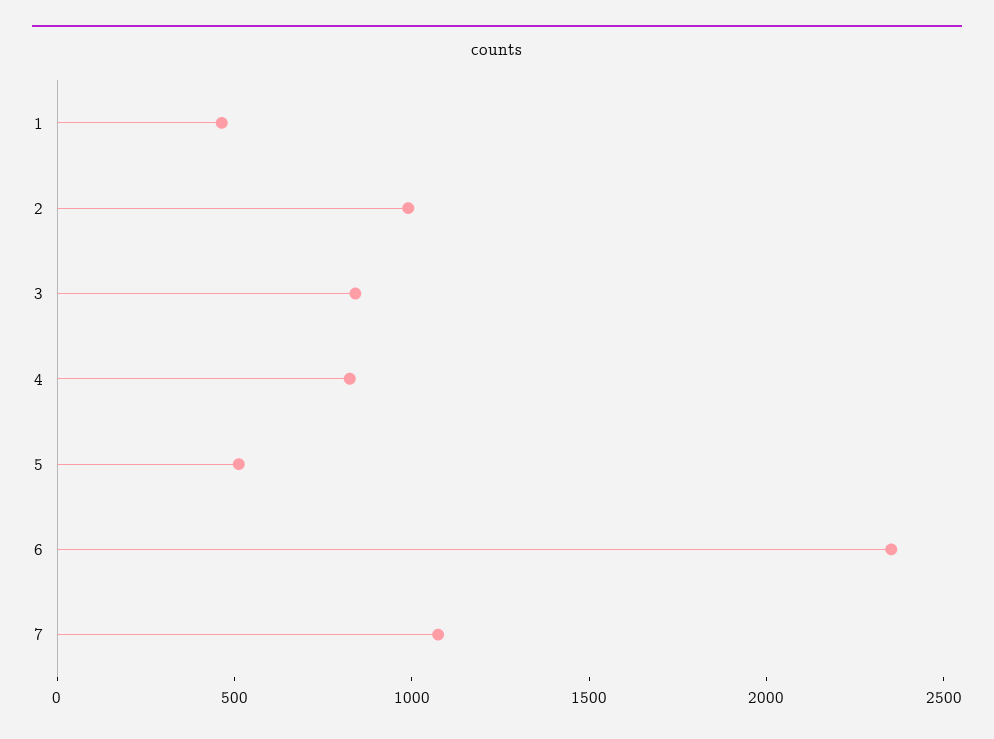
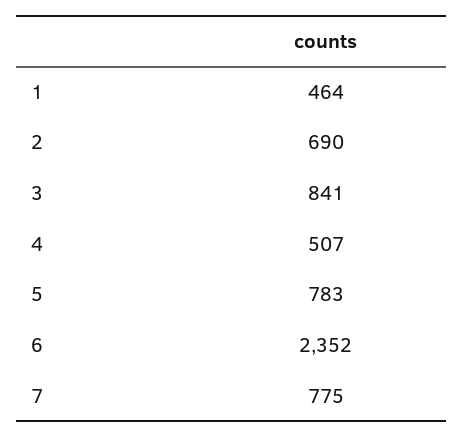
  {
    "1": 464,
-   "2": 1000,
+   "2": 690,
    "3": 841,
-   "4": 800,
+   "4": 507,
-   "5": 500,
+   "5": 783,
    "6": 2352,
-   "7": 1100
+   "7": 775
  }

